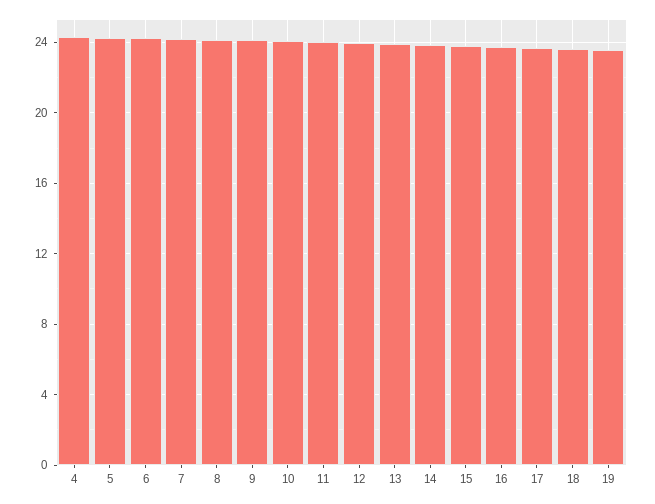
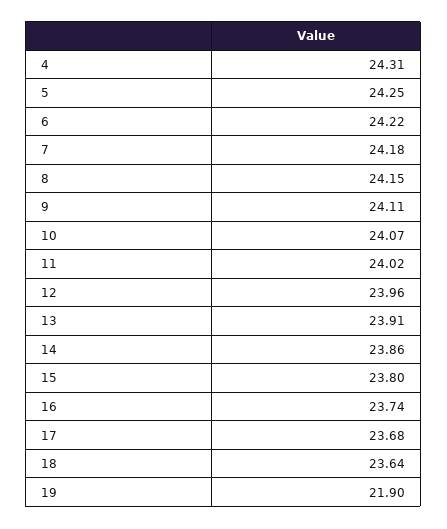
  {
    "4": 24.31,
    "5": 24.25,
    "6": 24.22,
    "7": 24.18,
    "8": 24.15,
    "9": 24.11,
    "10": 24.07,
    "11": 24.02,
    "12": 23.96,
    "13": 23.91,
    "14": 23.86,
    "15": 23.8,
    "16": 23.74,
    "17": 23.68,
    "18": 23.64,
-   "19": 23.5
+   "19": 21.9
  }

